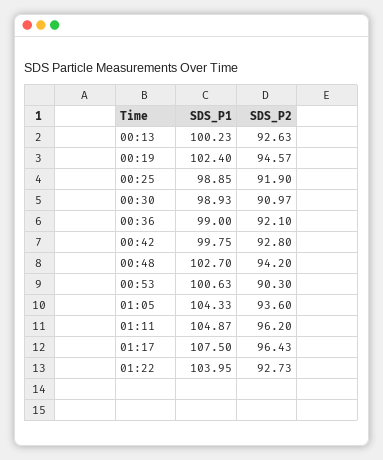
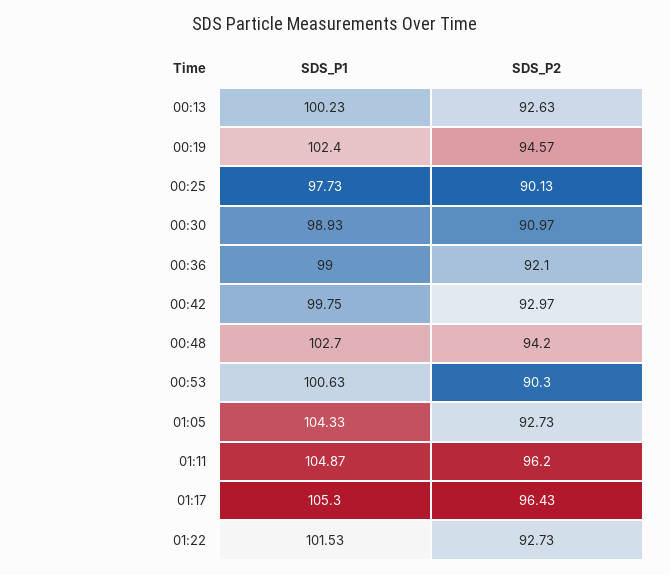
  {
    "SDS_P1": {
      "00:13": 100.23,
      "00:19": 102.4,
-     "00:25": 98.85,
+     "00:25": 97.73,
      "00:30": 98.93,
      "00:36": 99,
      "00:42": 99.75,
      "00:48": 102.7,
      "00:53": 100.63,
      "01:05": 104.33,
      "01:11": 104.87,
-     "01:17": 107.5,
+     "01:17": 105.3,
-     "01:22": 103.95
+     "01:22": 101.53
    },
    "SDS_P2": {
      "00:13": 92.63,
      "00:19": 94.57,
-     "00:25": 91.9,
+     "00:25": 90.13,
      "00:30": 90.97,
      "00:36": 92.1,
-     "00:42": 92.8,
+     "00:42": 92.97,
      "00:48": 94.2,
      "00:53": 90.3,
-     "01:05": 93.6,
+     "01:05": 92.73,
      "01:11": 96.2,
      "01:17": 96.43,
      "01:22": 92.73
    }
  }

